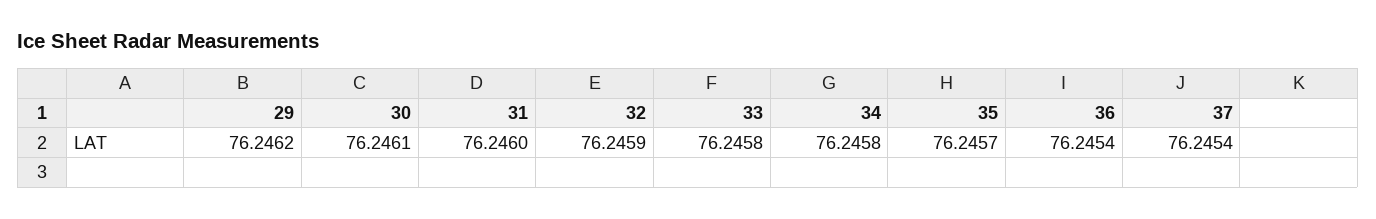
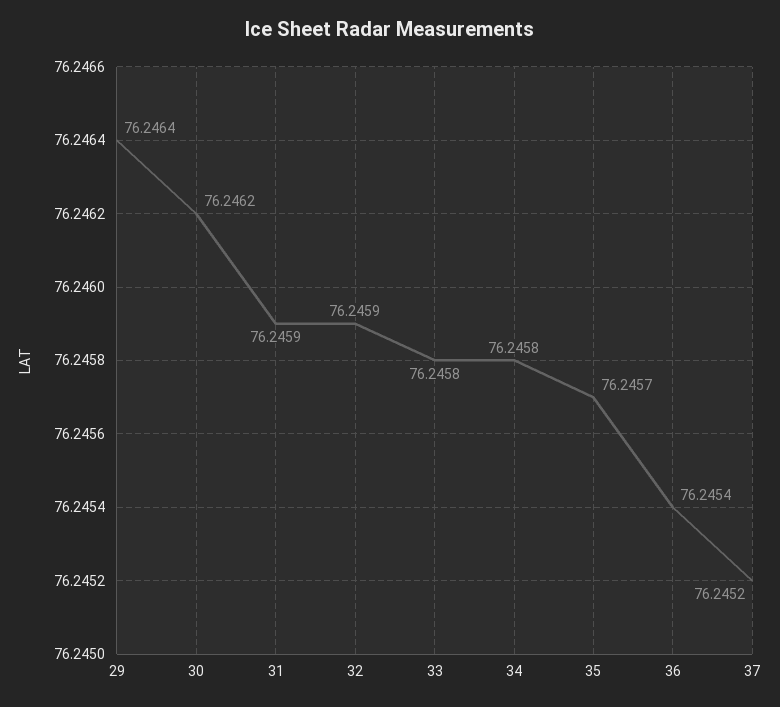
  {
-   "29": 76.2462,
+   "29": 76.2464,
-   "30": 76.2461,
+   "30": 76.2462,
-   "31": 76.246,
+   "31": 76.2459,
    "32": 76.2459,
    "33": 76.2458,
    "34": 76.2458,
    "35": 76.2457,
    "36": 76.2454,
-   "37": 76.2454
+   "37": 76.2452
  }

